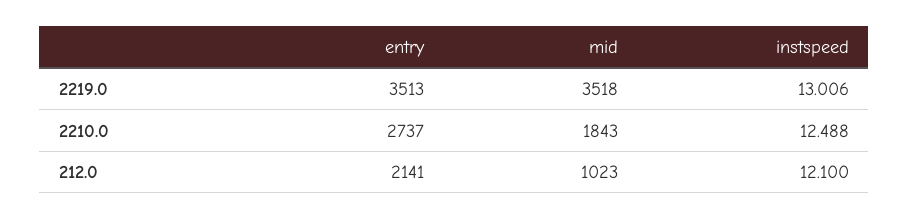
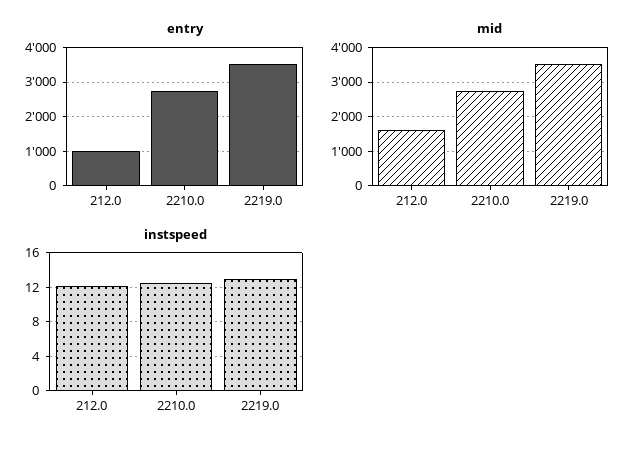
  {
    "entry": {
      "2219.0": 3513,
      "2210.0": 2737,
-     "212.0": 2141
+     "212.0": 1000
    },
    "mid": {
      "2219.0": 3518,
-     "2210.0": 1843,
+     "2210.0": 2800,
-     "212.0": 1023
+     "212.0": 1600
    },
    "instspeed": {
      "2219.0": 13.006,
      "2210.0": 12.488,
      "212.0": 12.1
    }
  }

